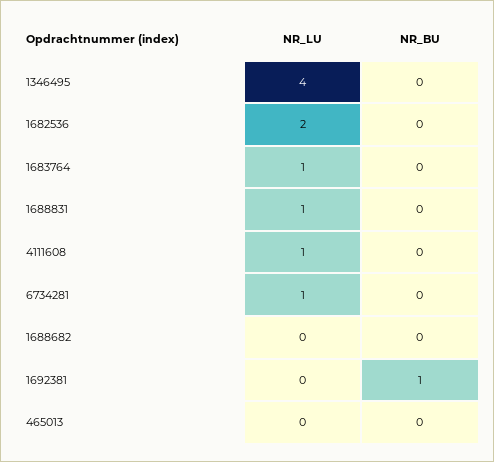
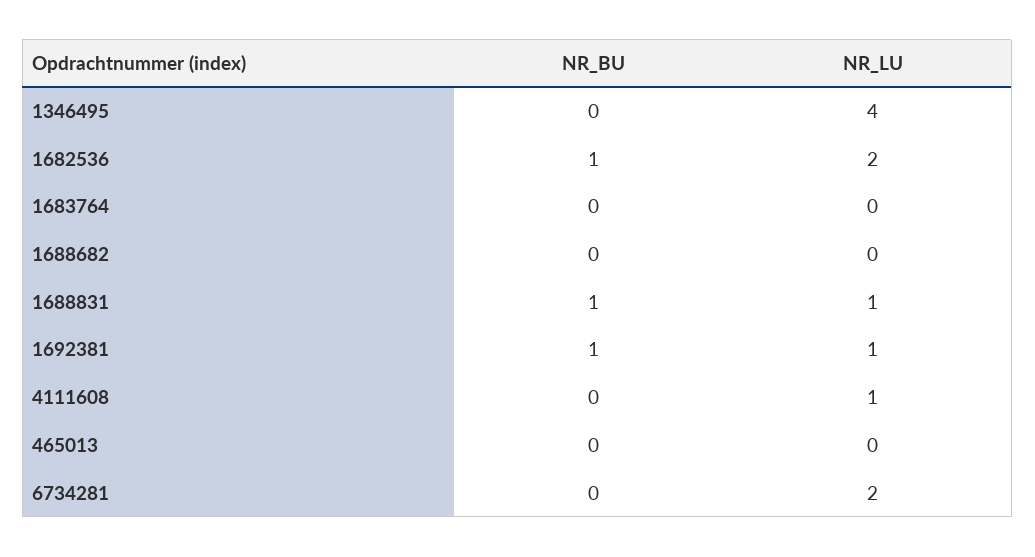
  {
    "NR_LU": {
      "1346495": 4,
      "1682536": 2,
-     "1683764": 1,
+     "1683764": 0,
      "1688831": 1,
      "4111608": 1,
-     "6734281": 1,
+     "6734281": 2,
      "1688682": 0,
-     "1692381": 0,
+     "1692381": 1,
      "465013": 0
    },
    "NR_BU": {
      "1346495": 0,
-     "1682536": 0,
+     "1682536": 1,
      "1683764": 0,
-     "1688831": 0,
+     "1688831": 1,
      "4111608": 0,
      "6734281": 0,
      "1688682": 0,
      "1692381": 1,
      "465013": 0
    }
  }

